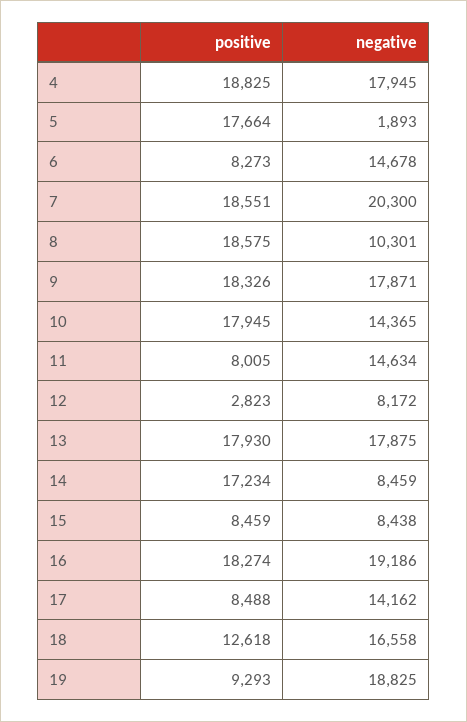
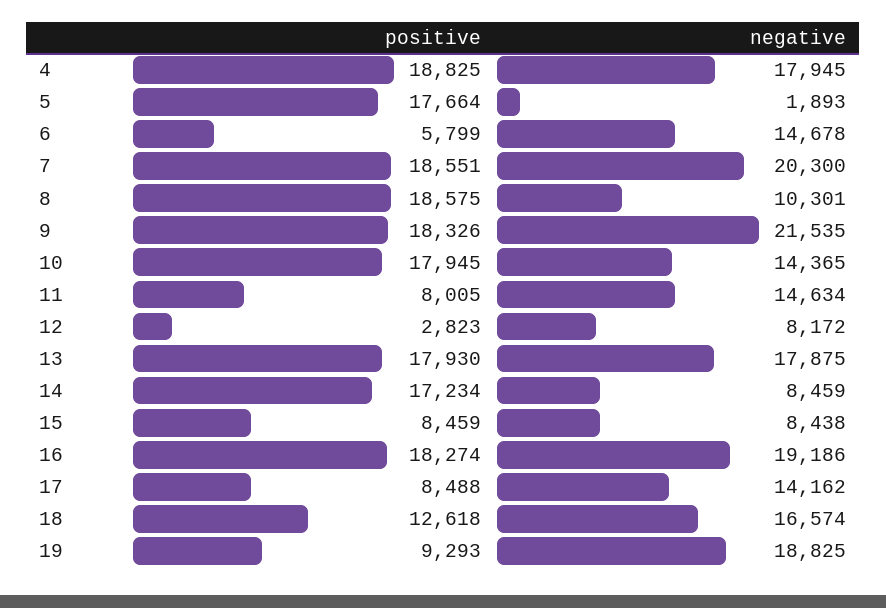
  {
    "positive": {
      "4": 18825,
      "5": 17664,
-     "6": 8273,
+     "6": 5799,
      "7": 18551,
      "8": 18575,
      "9": 18326,
      "10": 17945,
      "11": 8005,
      "12": 2823,
      "13": 17930,
      "14": 17234,
      "15": 8459,
      "16": 18274,
      "17": 8488,
      "18": 12618,
      "19": 9293
    },
    "negative": {
      "4": 17945,
      "5": 1893,
      "6": 14678,
      "7": 20300,
      "8": 10301,
-     "9": 17871,
+     "9": 21535,
      "10": 14365,
      "11": 14634,
      "12": 8172,
      "13": 17875,
      "14": 8459,
      "15": 8438,
      "16": 19186,
      "17": 14162,
-     "18": 16558,
+     "18": 16574,
      "19": 18825
    }
  }

